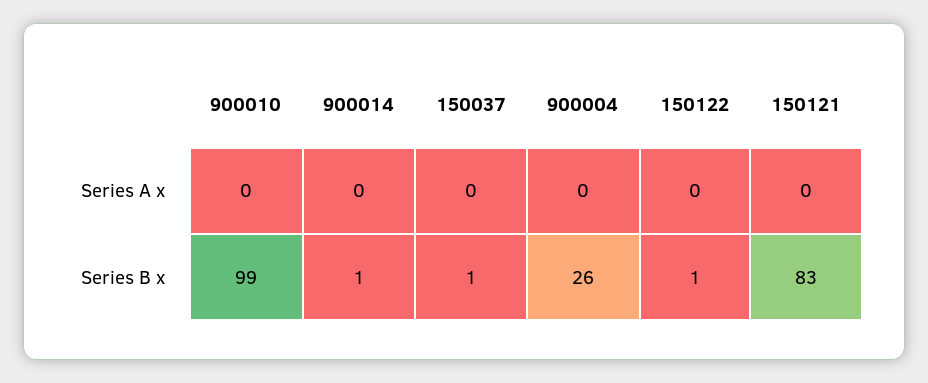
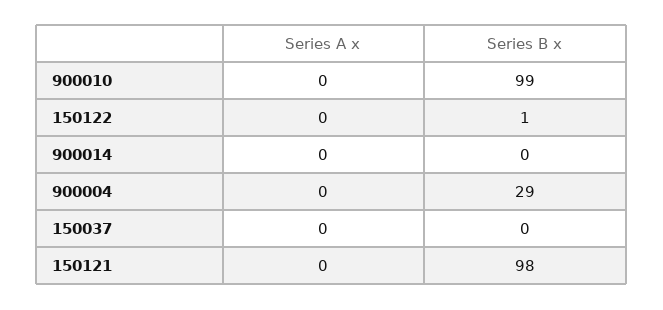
  {
    "900010": {
      "Series A x": 0,
      "Series B x": 99
    },
    "900014": {
      "Series A x": 0,
-     "Series B x": 1
+     "Series B x": 0
    },
    "150037": {
      "Series A x": 0,
-     "Series B x": 1
+     "Series B x": 0
    },
    "900004": {
      "Series A x": 0,
-     "Series B x": 26
+     "Series B x": 29
    },
    "150122": {
      "Series A x": 0,
      "Series B x": 1
    },
    "150121": {
      "Series A x": 0,
-     "Series B x": 83
+     "Series B x": 98
    }
  }

